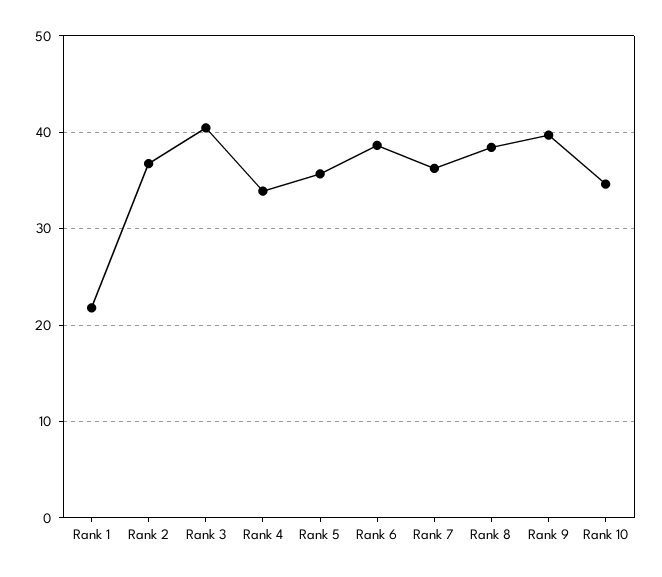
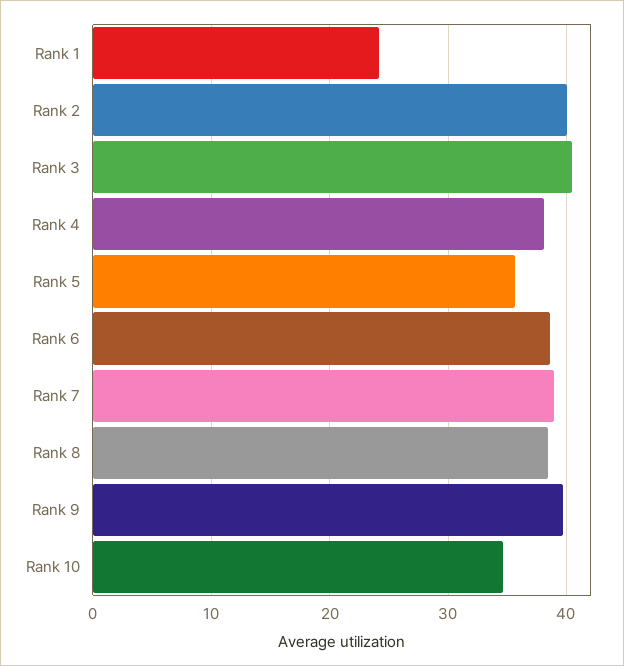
  {
-   "Rank 1": 22,
+   "Rank 1": 24,
-   "Rank 2": 37,
+   "Rank 2": 40,
    "Rank 3": 40,
-   "Rank 4": 34,
+   "Rank 4": 38,
    "Rank 5": 36,
    "Rank 6": 39,
-   "Rank 7": 36,
+   "Rank 7": 39,
    "Rank 8": 38,
    "Rank 9": 40,
    "Rank 10": 35
  }

